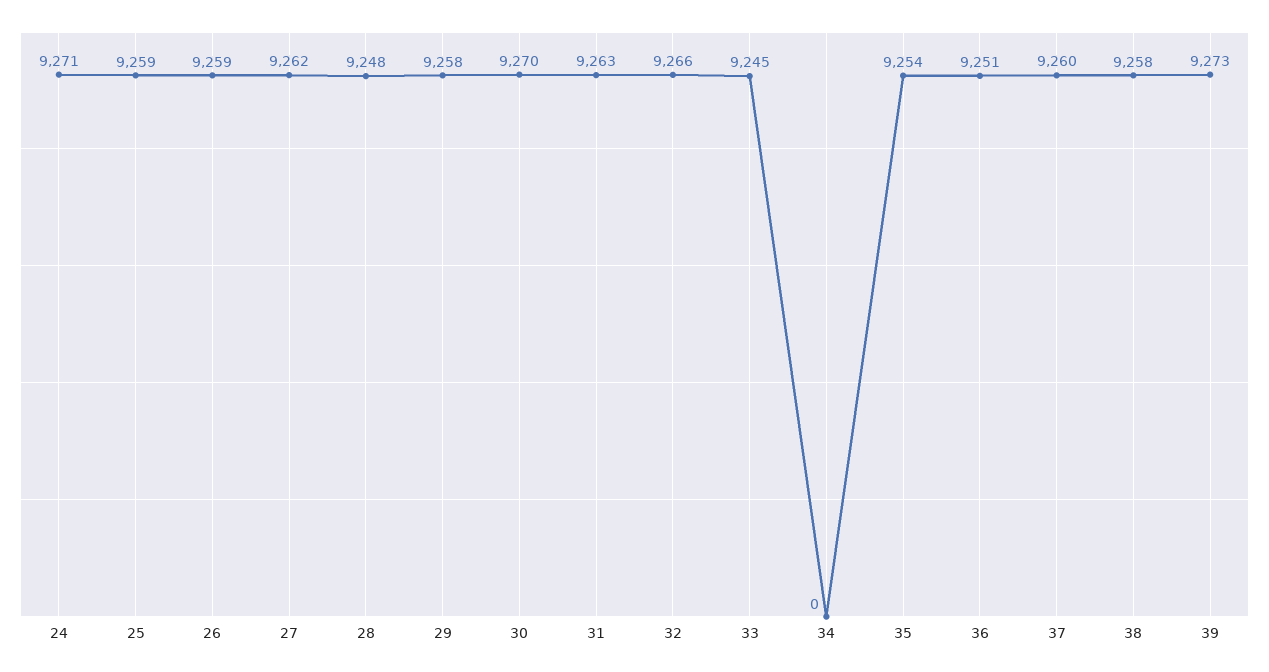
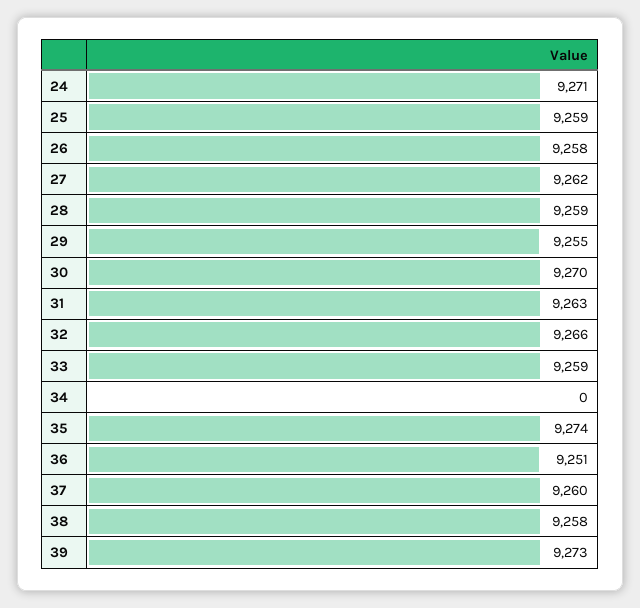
  {
    "24": 9271,
    "25": 9259,
-   "26": 9259,
+   "26": 9258,
    "27": 9262,
-   "28": 9248,
+   "28": 9259,
-   "29": 9258,
+   "29": 9255,
    "30": 9270,
    "31": 9263,
    "32": 9266,
-   "33": 9245,
+   "33": 9259,
    "34": 0,
-   "35": 9254,
+   "35": 9274,
    "36": 9251,
    "37": 9260,
    "38": 9258,
    "39": 9273
  }

